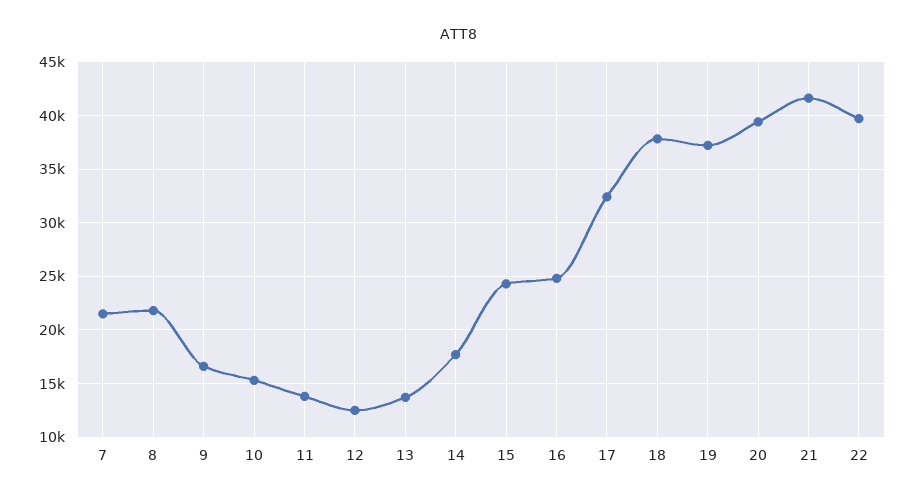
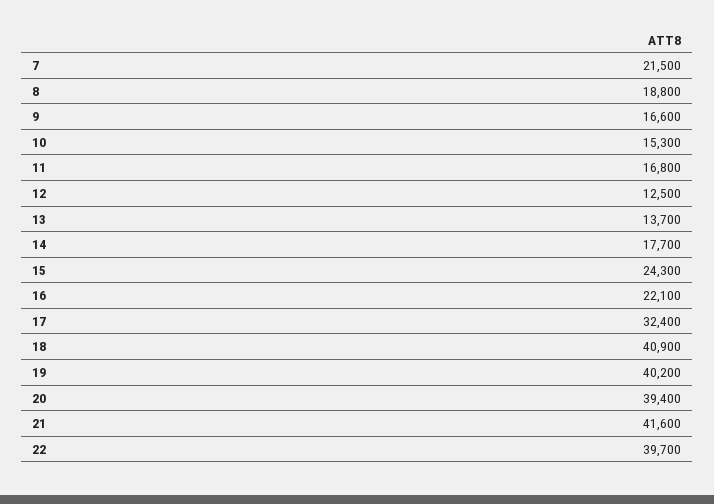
  {
    "7": 21500,
-   "8": 22000,
+   "8": 18800,
    "9": 16600,
    "10": 15300,
-   "11": 14000,
+   "11": 16800,
    "12": 12500,
    "13": 13700,
    "14": 17700,
    "15": 24300,
-   "16": 25000,
+   "16": 22100,
    "17": 32400,
-   "18": 38000,
+   "18": 40900,
-   "19": 37000,
+   "19": 40200,
    "20": 39400,
    "21": 41600,
    "22": 39700
  }

